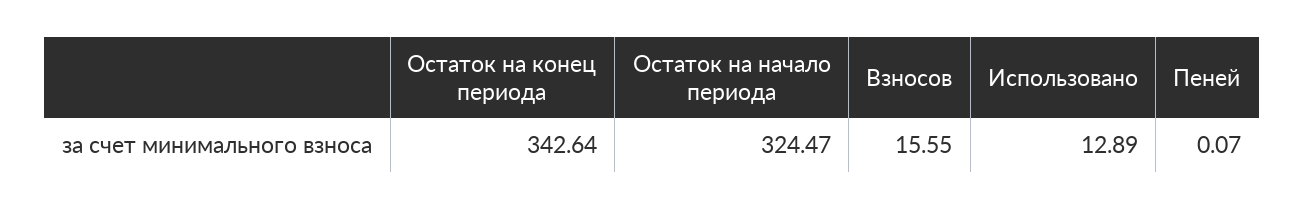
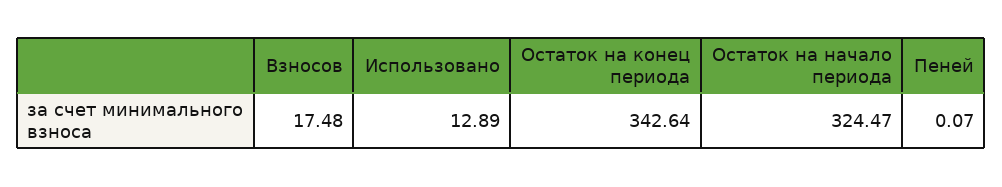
  {
    "Остаток на конец периода": 342.64,
    "Остаток на начало периода": 324.47,
-   "Взносов": 15.55,
+   "Взносов": 17.48,
    "Использовано": 12.89,
    "Пеней": 0.07
  }

